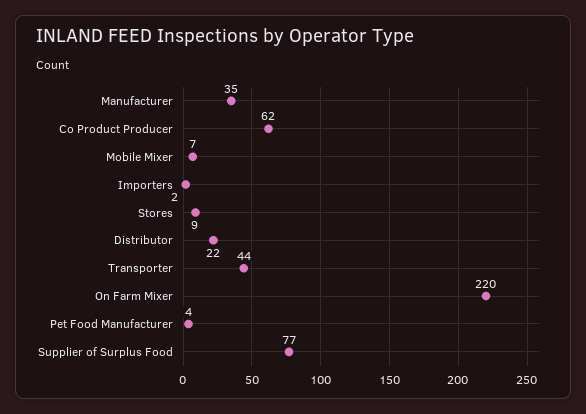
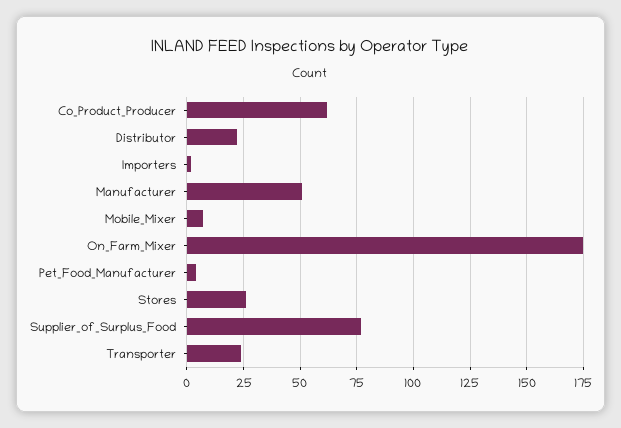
  {
-   "Manufacturer": 35,
+   "Manufacturer": 50,
    "Co Product Producer": 62,
    "Mobile Mixer": 7,
    "Importers": 2,
-   "Stores": 9,
+   "Stores": 25,
    "Distributor": 22,
-   "Transporter": 44,
+   "Transporter": 25,
-   "On Farm Mixer": 220,
+   "On Farm Mixer": 175,
    "Pet Food Manufacturer": 4,
    "Supplier of Surplus Food": 77
  }

